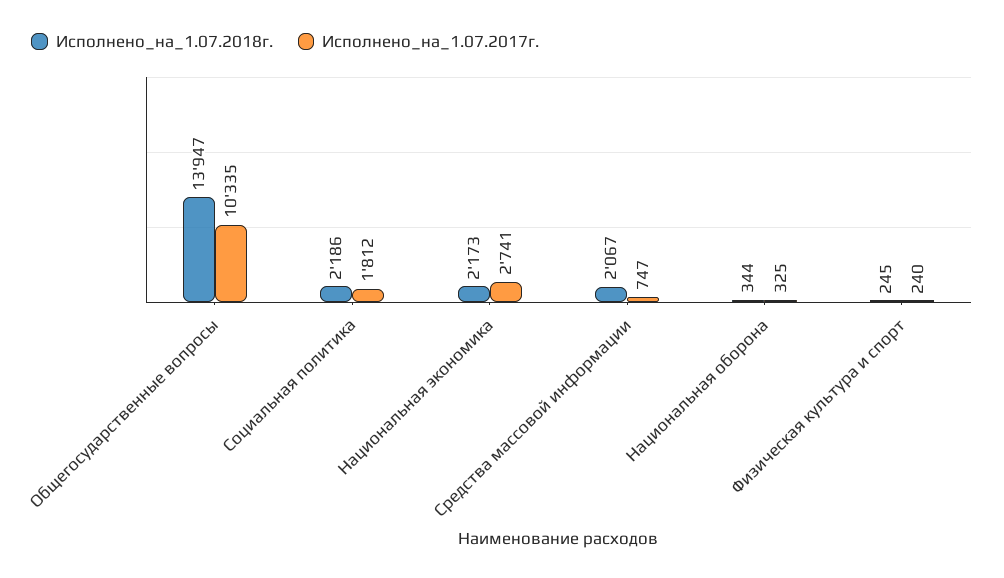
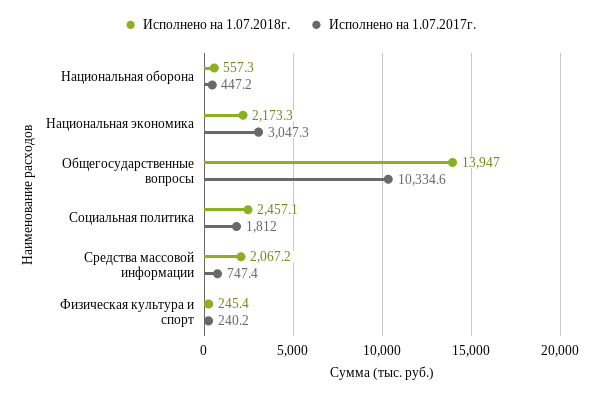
  {
    "Исполнено_на_1.07.2018г.": {
      "Общегосударственные вопросы": 13947,
-     "Социальная политика": 2186,
+     "Социальная политика": 2457.1,
      "Национальная экономика": 2173.3,
      "Средства массовой информации": 2067.2,
-     "Национальная оборона": 344,
+     "Национальная оборона": 557.3,
      "Физическая культура и спорт": 245.4
    },
    "Исполнено_на_1.07.2017г.": {
      "Общегосударственные вопросы": 10334.6,
      "Социальная политика": 1812,
-     "Национальная экономика": 2741,
+     "Национальная экономика": 3047.3,
      "Средства массовой информации": 747.4,
-     "Национальная оборона": 325,
+     "Национальная оборона": 447.2,
      "Физическая культура и спорт": 240.2
    }
  }

